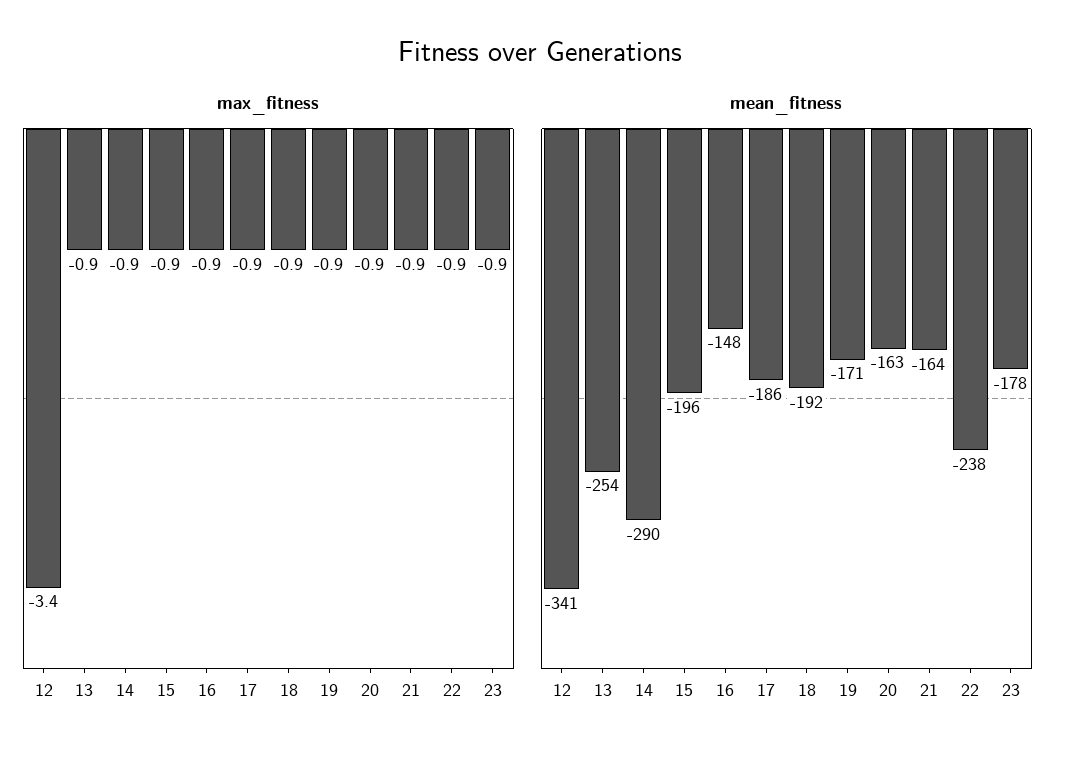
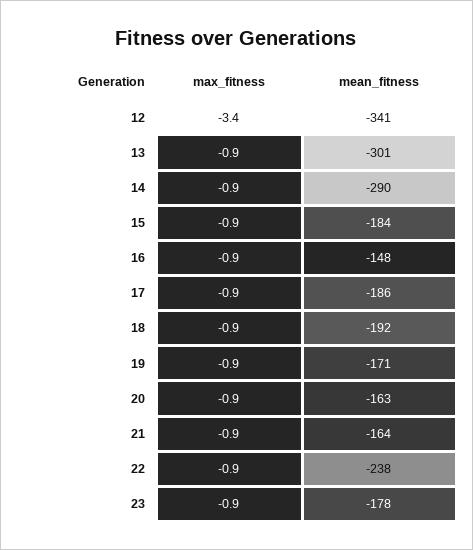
  {
    "max_fitness": {
      "12": -3.4,
      "13": -0.9,
      "14": -0.9,
      "15": -0.9,
      "16": -0.9,
      "17": -0.9,
      "18": -0.9,
      "19": -0.9,
      "20": -0.9,
      "21": -0.9,
      "22": -0.9,
      "23": -0.9
    },
    "mean_fitness": {
      "12": -341,
-     "13": -254,
+     "13": -301,
      "14": -290,
-     "15": -196,
+     "15": -184,
      "16": -148,
      "17": -186,
      "18": -192,
      "19": -171,
      "20": -163,
      "21": -164,
      "22": -238,
      "23": -178
    }
  }

